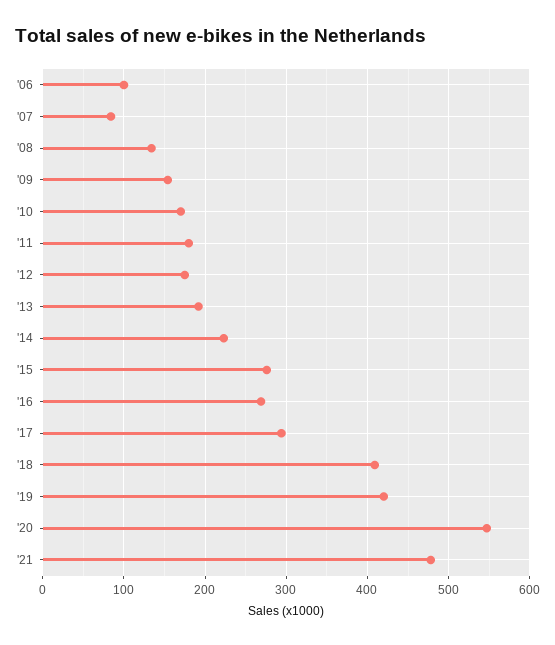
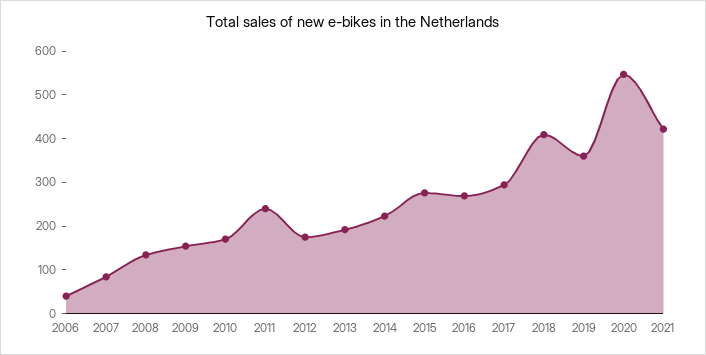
  {
-   "'06": 100,
+   "'06": 40,
    "'07": 80,
    "'08": 130,
    "'09": 150,
    "'10": 170,
-   "'11": 180,
+   "'11": 240,
    "'12": 180,
    "'13": 190,
    "'14": 220,
    "'15": 280,
    "'16": 270,
    "'17": 290,
    "'18": 410,
-   "'19": 420,
+   "'19": 360,
    "'20": 550,
-   "'21": 480
+   "'21": 420
  }

